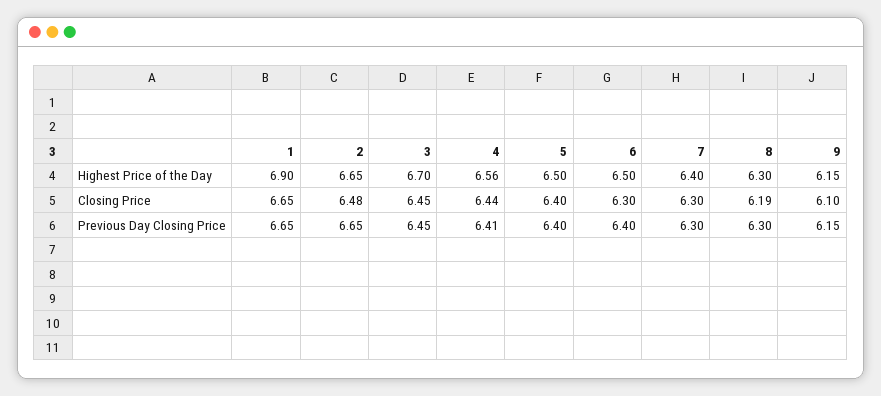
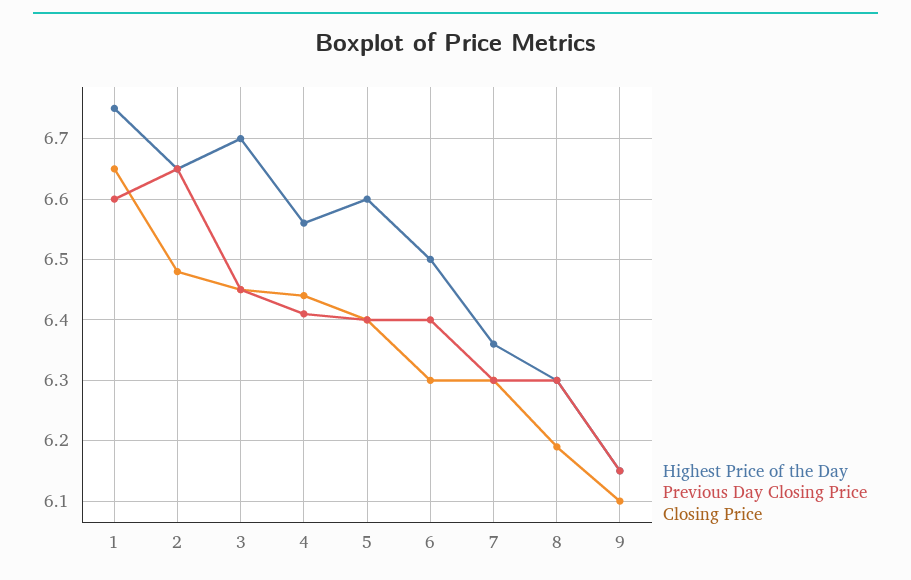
  {
    "Highest Price of the Day": {
-     "1": 6.9,
+     "1": 6.75,
      "2": 6.65,
      "3": 6.7,
      "4": 6.56,
-     "5": 6.5,
+     "5": 6.6,
      "6": 6.5,
-     "7": 6.4,
+     "7": 6.36,
      "8": 6.3,
      "9": 6.15
    },
    "Closing Price": {
      "1": 6.65,
      "2": 6.48,
      "3": 6.45,
      "4": 6.44,
      "5": 6.4,
      "6": 6.3,
      "7": 6.3,
      "8": 6.19,
      "9": 6.1
    },
    "Previous Day Closing Price": {
-     "1": 6.65,
+     "1": 6.6,
      "2": 6.65,
      "3": 6.45,
      "4": 6.41,
      "5": 6.4,
      "6": 6.4,
      "7": 6.3,
      "8": 6.3,
      "9": 6.15
    }
  }

